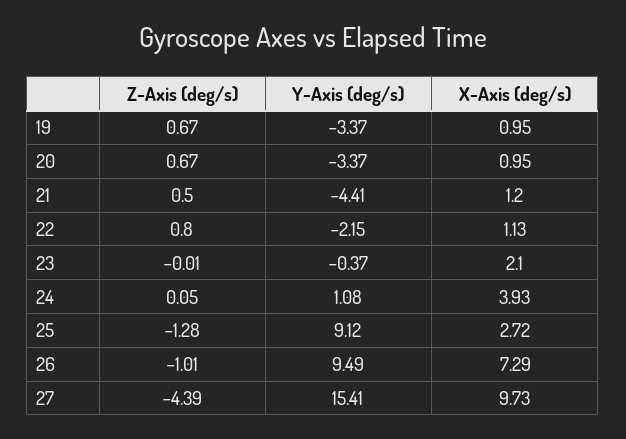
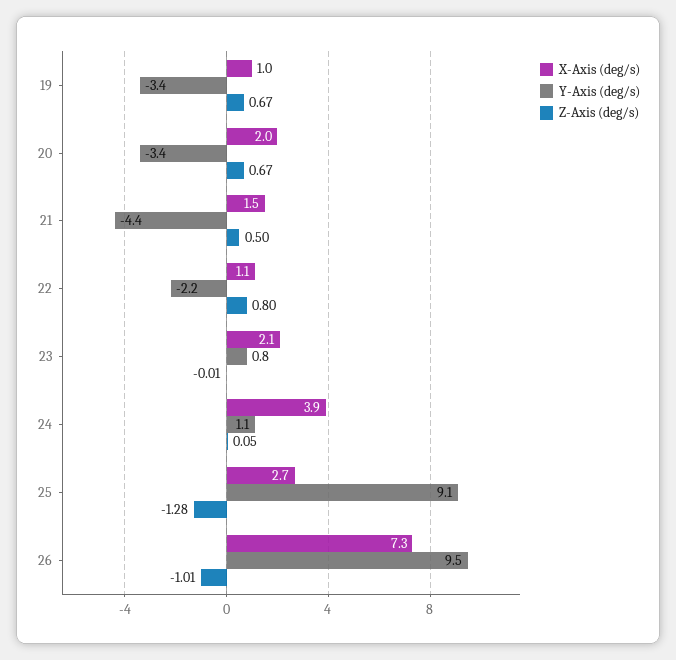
  {
    "Z-Axis (deg/s)": {
      "19": 0.67,
      "20": 0.67,
      "21": 0.5,
      "22": 0.8,
      "23": -0.01,
      "24": 0.05,
      "25": -1.28,
-     "26": -1.01,
+     "26": -1.01
-     "27": -4.39
    },
    "Y-Axis (deg/s)": {
      "19": -3.37,
      "20": -3.37,
      "21": -4.41,
      "22": -2.15,
-     "23": -0.37,
+     "23": 0.8,
      "24": 1.08,
      "25": 9.12,
-     "26": 9.49,
+     "26": 9.49
-     "27": 15.41
    },
    "X-Axis (deg/s)": {
      "19": 0.95,
-     "20": 0.95,
+     "20": 2,
-     "21": 1.2,
+     "21": 1.5,
      "22": 1.13,
      "23": 2.1,
      "24": 3.93,
      "25": 2.72,
-     "26": 7.29,
+     "26": 7.29
-     "27": 9.73
    }
  }

